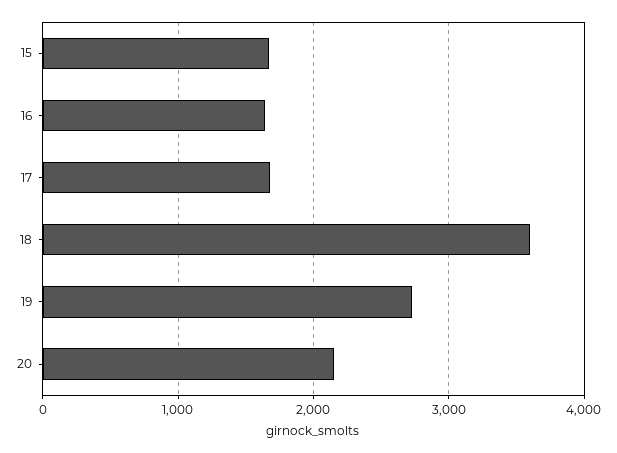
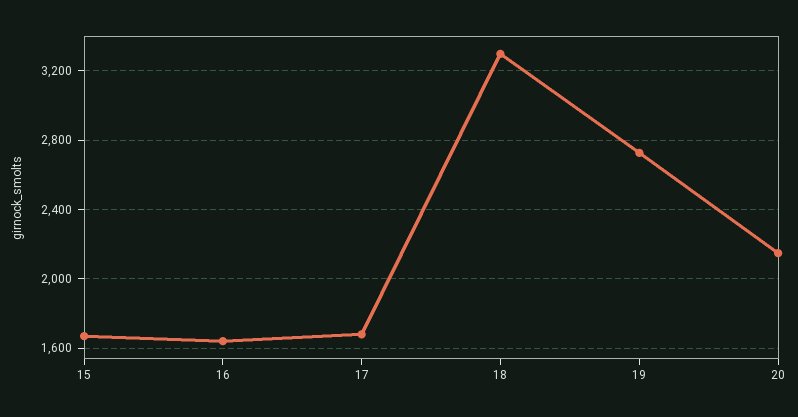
  {
    "15": 1650,
    "16": 1650,
    "17": 1700,
-   "18": 3600,
+   "18": 3300,
    "19": 2750,
    "20": 2150
  }

